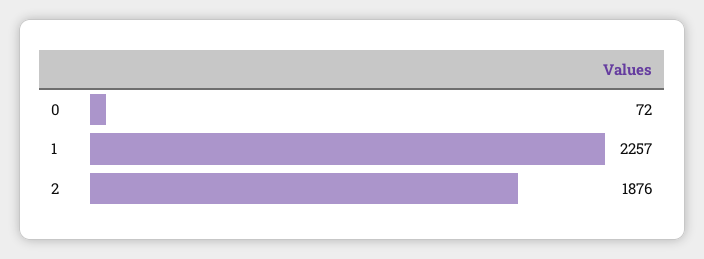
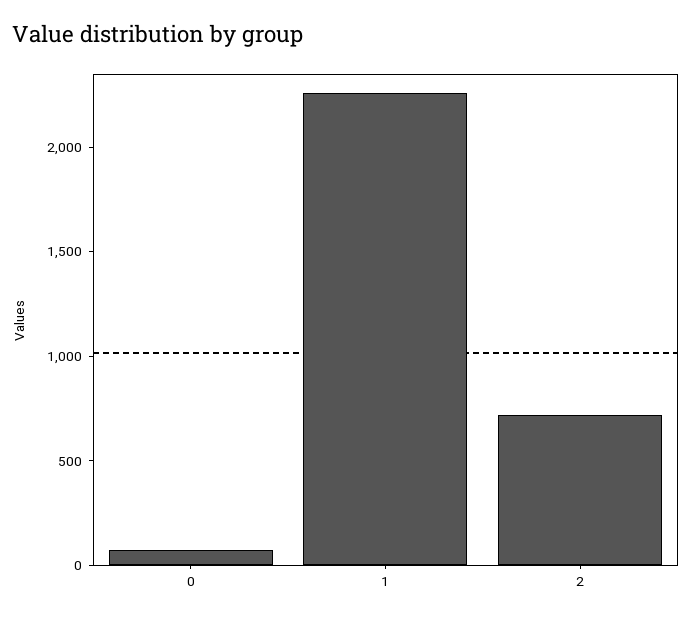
  {
    "0": 72,
    "1": 2257,
-   "2": 1876
+   "2": 700
  }

